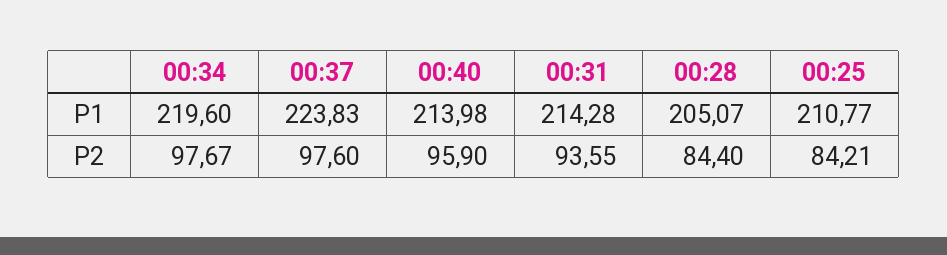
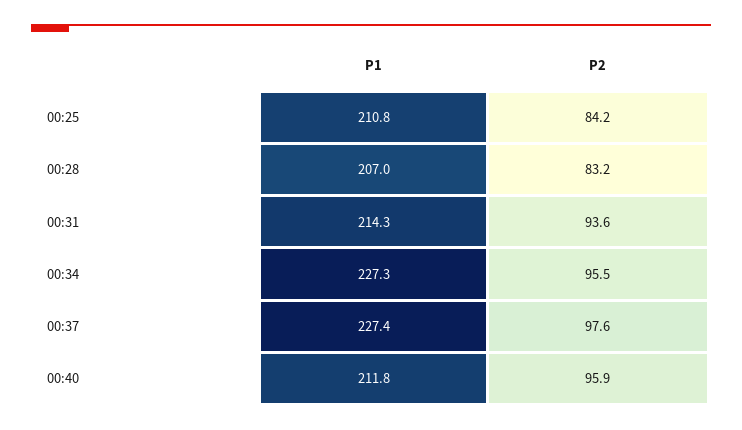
  {
    "00:34": {
-     "P1": 219.6,
+     "P1": 227.3,
-     "P2": 97.67
+     "P2": 95.5
    },
    "00:37": {
-     "P1": 223.83,
+     "P1": 227.4,
      "P2": 97.6
    },
    "00:40": {
-     "P1": 213.98,
+     "P1": 211.8,
      "P2": 95.9
    },
    "00:31": {
      "P1": 214.28,
      "P2": 93.55
    },
    "00:28": {
-     "P1": 205.07,
+     "P1": 207,
-     "P2": 84.4
+     "P2": 83.2
    },
    "00:25": {
      "P1": 210.77,
      "P2": 84.21
    }
  }

